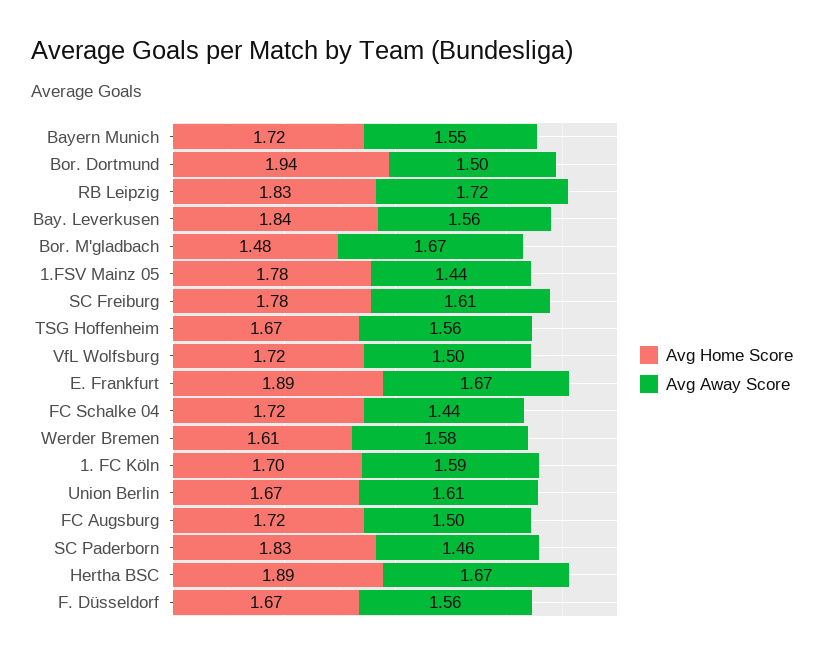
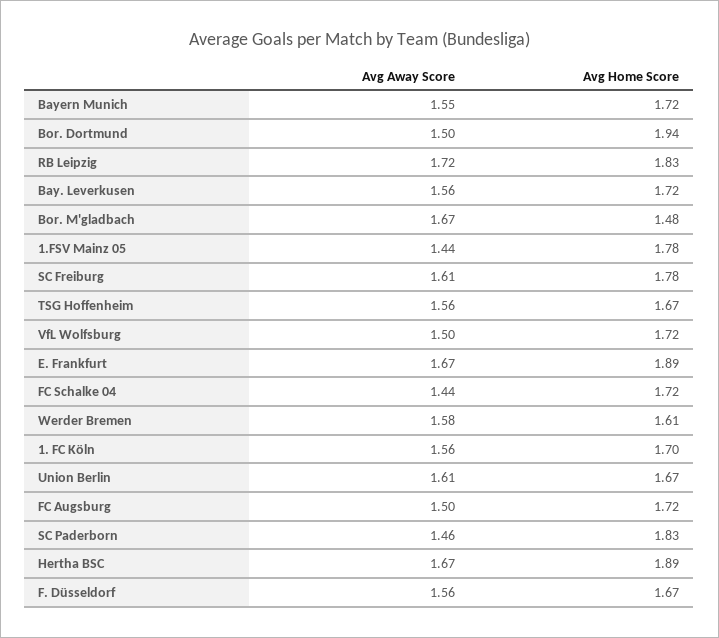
  {
    "Avg Home Score": {
      "Bayern Munich": 1.72,
      "Bor. Dortmund": 1.94,
      "RB Leipzig": 1.83,
-     "Bay. Leverkusen": 1.84,
+     "Bay. Leverkusen": 1.72,
      "Bor. M'gladbach": 1.48,
      "1.FSV Mainz 05": 1.78,
      "SC Freiburg": 1.78,
      "TSG Hoffenheim": 1.67,
      "VfL Wolfsburg": 1.72,
      "E. Frankfurt": 1.89,
      "FC Schalke 04": 1.72,
      "Werder Bremen": 1.61,
      "1. FC Köln": 1.7,
      "Union Berlin": 1.67,
      "FC Augsburg": 1.72,
      "SC Paderborn": 1.83,
      "Hertha BSC": 1.89,
      "F. Düsseldorf": 1.67
    },
    "Avg Away Score": {
      "Bayern Munich": 1.55,
      "Bor. Dortmund": 1.5,
      "RB Leipzig": 1.72,
      "Bay. Leverkusen": 1.56,
      "Bor. M'gladbach": 1.67,
      "1.FSV Mainz 05": 1.44,
      "SC Freiburg": 1.61,
      "TSG Hoffenheim": 1.56,
      "VfL Wolfsburg": 1.5,
      "E. Frankfurt": 1.67,
      "FC Schalke 04": 1.44,
      "Werder Bremen": 1.58,
-     "1. FC Köln": 1.59,
+     "1. FC Köln": 1.56,
      "Union Berlin": 1.61,
      "FC Augsburg": 1.5,
      "SC Paderborn": 1.46,
      "Hertha BSC": 1.67,
      "F. Düsseldorf": 1.56
    }
  }

